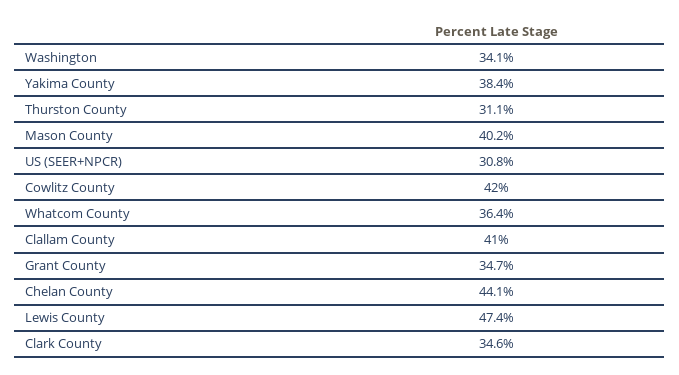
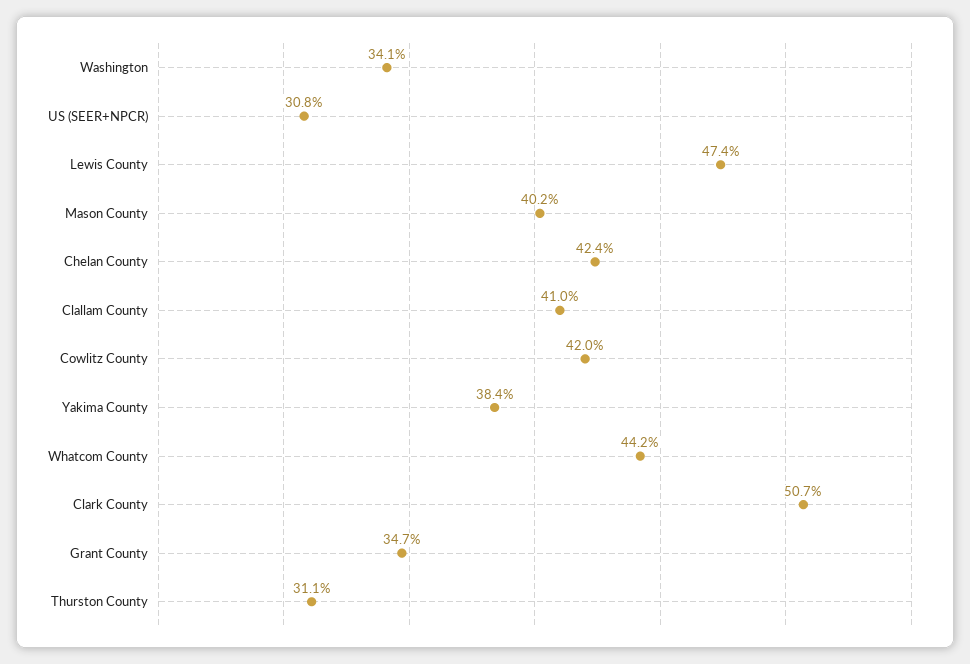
  {
    "Washington": 34.1,
    "Yakima County": 38.4,
    "Thurston County": 31.1,
    "Mason County": 40.2,
    "US (SEER+NPCR)": 30.8,
    "Cowlitz County": 42,
-   "Whatcom County": 36.4,
+   "Whatcom County": 44.2,
    "Clallam County": 41,
    "Grant County": 34.7,
-   "Chelan County": 44.1,
+   "Chelan County": 42.4,
    "Lewis County": 47.4,
-   "Clark County": 34.6
+   "Clark County": 50.7
  }

